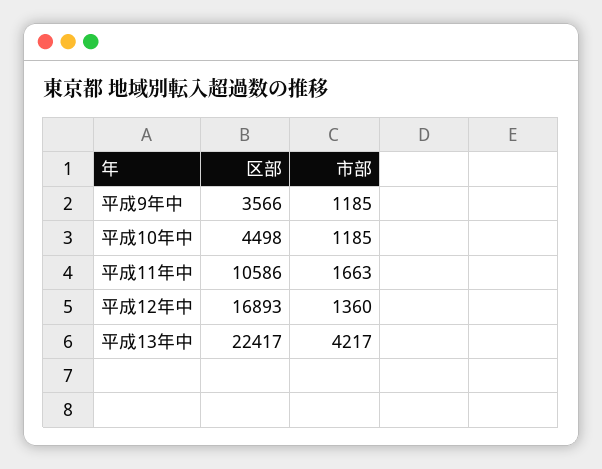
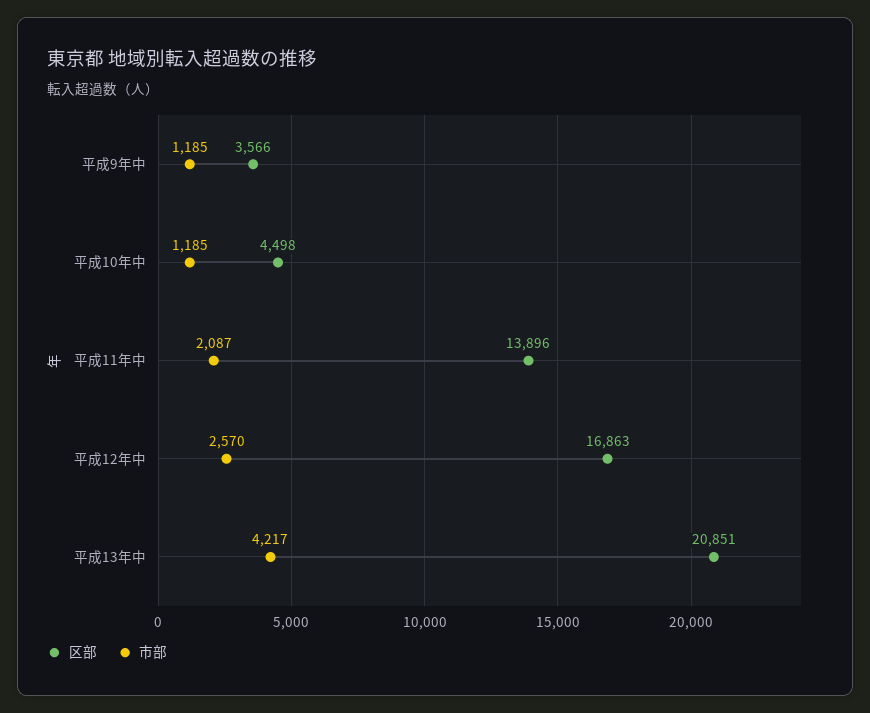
  {
    "区部": {
      "平成9年中": 3566,
      "平成10年中": 4498,
-     "平成11年中": 10586,
+     "平成11年中": 13896,
-     "平成12年中": 16893,
+     "平成12年中": 16863,
-     "平成13年中": 22417
+     "平成13年中": 20851
    },
    "市部": {
      "平成9年中": 1185,
      "平成10年中": 1185,
-     "平成11年中": 1663,
+     "平成11年中": 2087,
-     "平成12年中": 1360,
+     "平成12年中": 2570,
      "平成13年中": 4217
    }
  }

